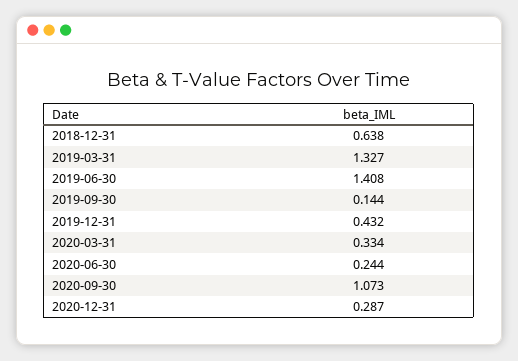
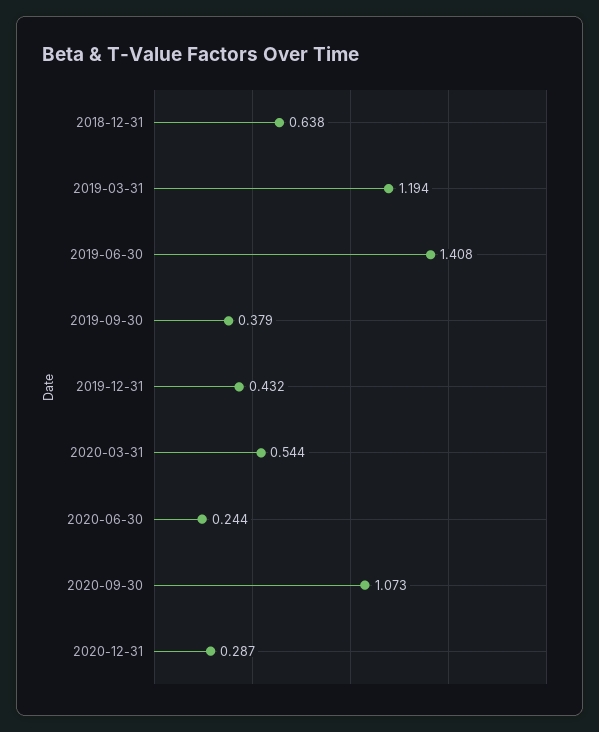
  {
    "2018-12-31": 0.638,
-   "2019-03-31": 1.327,
+   "2019-03-31": 1.194,
    "2019-06-30": 1.408,
-   "2019-09-30": 0.144,
+   "2019-09-30": 0.379,
    "2019-12-31": 0.432,
-   "2020-03-31": 0.334,
+   "2020-03-31": 0.544,
    "2020-06-30": 0.244,
    "2020-09-30": 1.073,
    "2020-12-31": 0.287
  }

